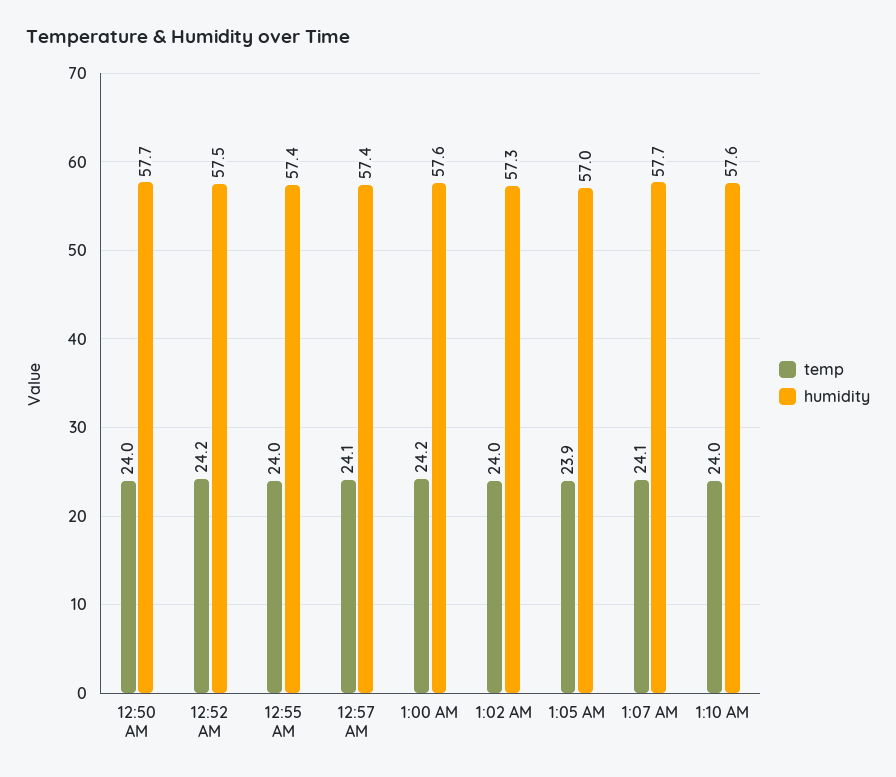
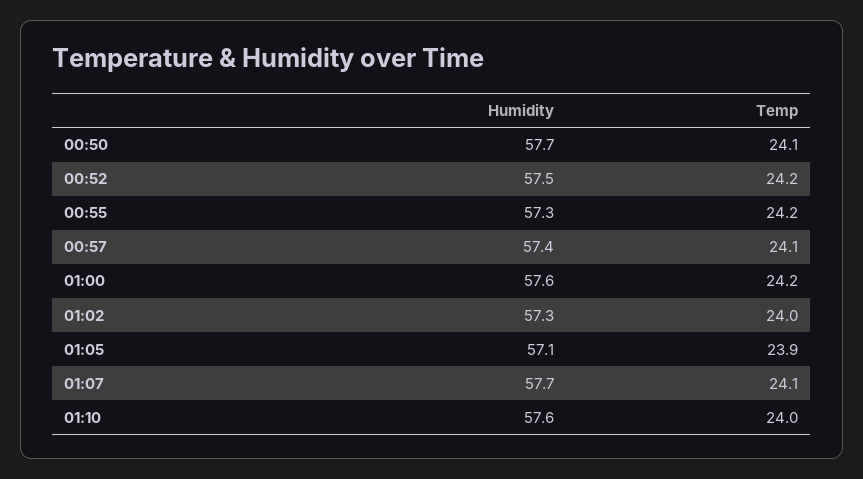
  {
    "temp": {
-     "12:50 AM": 24,
+     "12:50 AM": 24.1,
      "12:52 AM": 24.2,
-     "12:55 AM": 24,
+     "12:55 AM": 24.2,
      "12:57 AM": 24.1,
      "1:00 AM": 24.2,
      "1:02 AM": 24,
      "1:05 AM": 23.9,
      "1:07 AM": 24.1,
      "1:10 AM": 24
    },
    "humidity": {
      "12:50 AM": 57.7,
      "12:52 AM": 57.5,
-     "12:55 AM": 57.4,
+     "12:55 AM": 57.3,
      "12:57 AM": 57.4,
      "1:00 AM": 57.6,
      "1:02 AM": 57.3,
-     "1:05 AM": 57,
+     "1:05 AM": 57.1,
      "1:07 AM": 57.7,
      "1:10 AM": 57.6
    }
  }

